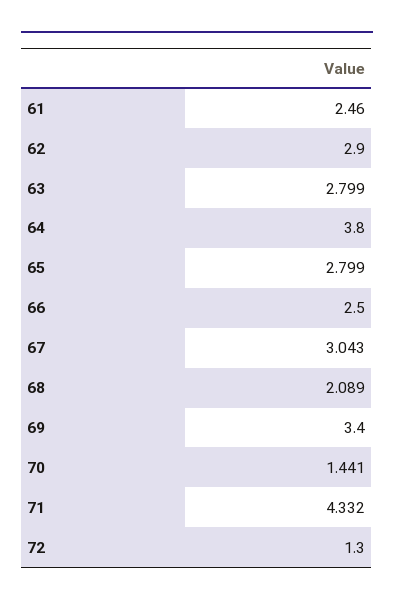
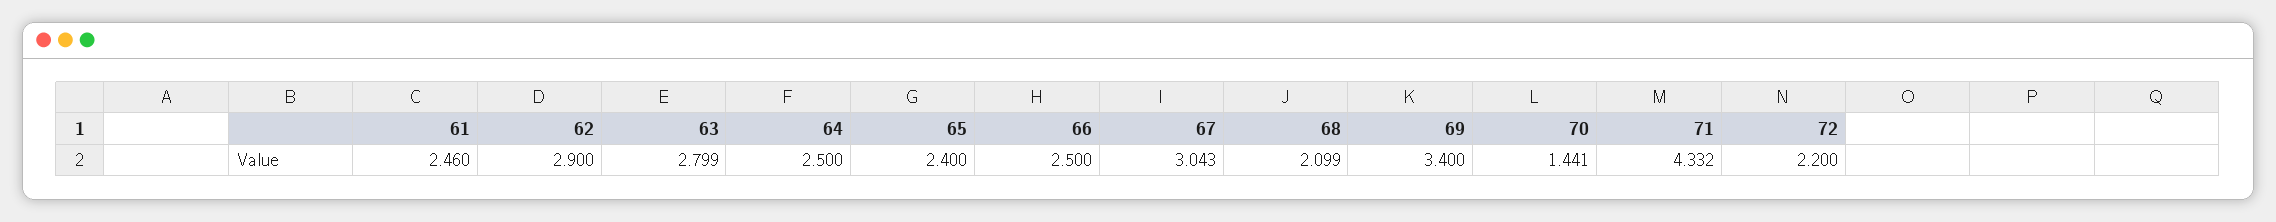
  {
    "61": 2.46,
    "62": 2.9,
    "63": 2.799,
-   "64": 3.8,
+   "64": 2.5,
-   "65": 2.799,
+   "65": 2.4,
    "66": 2.5,
    "67": 3.043,
-   "68": 2.089,
+   "68": 2.099,
    "69": 3.4,
    "70": 1.441,
    "71": 4.332,
-   "72": 1.3
+   "72": 2.2
  }

